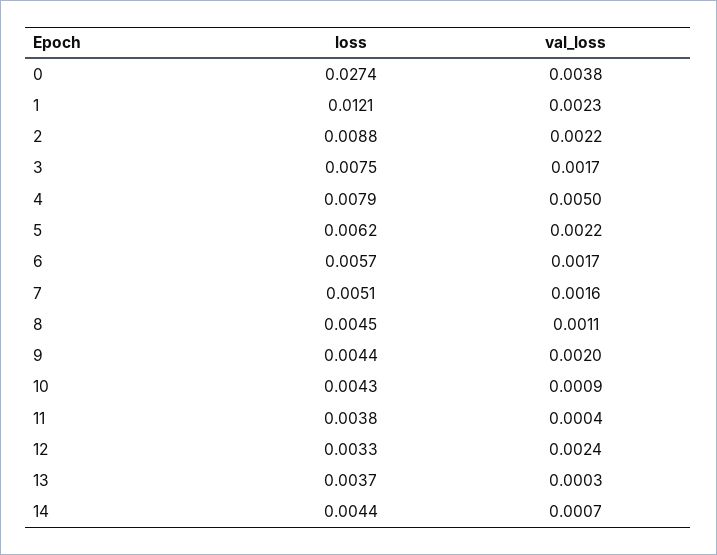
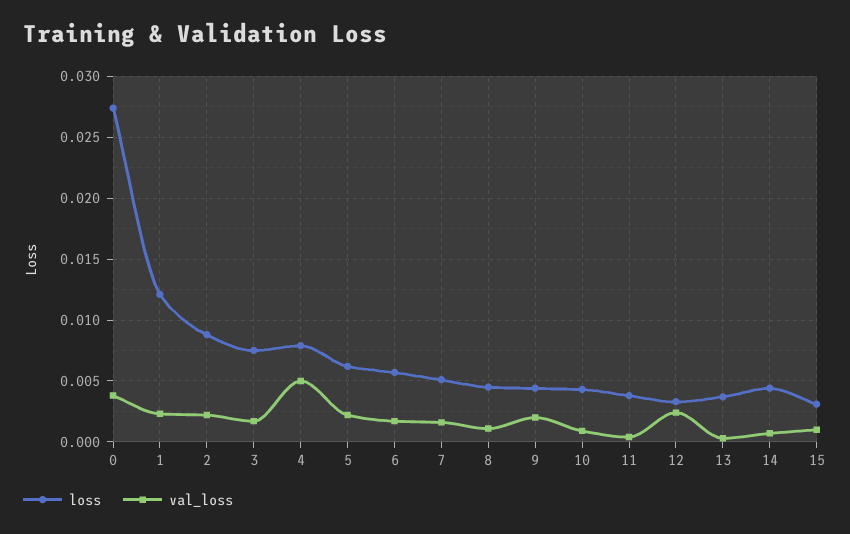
  {
    "loss": {
      "0": 0.0274,
      "1": 0.0121,
      "2": 0.0088,
      "3": 0.0075,
      "4": 0.0079,
      "5": 0.0062,
      "6": 0.0057,
      "7": 0.0051,
      "8": 0.0045,
      "9": 0.0044,
      "10": 0.0043,
      "11": 0.0038,
      "12": 0.0033,
      "13": 0.0037,
-     "14": 0.0044
+     "14": 0.0044,
+     "15": 0.003
    },
    "val_loss": {
      "0": 0.0038,
      "1": 0.0023,
      "2": 0.0022,
      "3": 0.0017,
      "4": 0.005,
      "5": 0.0022,
      "6": 0.0017,
      "7": 0.0016,
      "8": 0.0011,
      "9": 0.002,
      "10": 0.0009,
      "11": 0.0004,
      "12": 0.0024,
      "13": 0.0003,
-     "14": 0.0007
+     "14": 0.0007,
+     "15": 0.001
    }
  }

